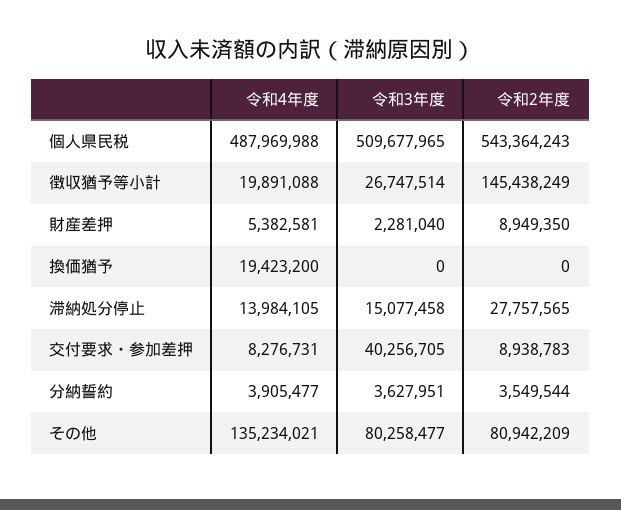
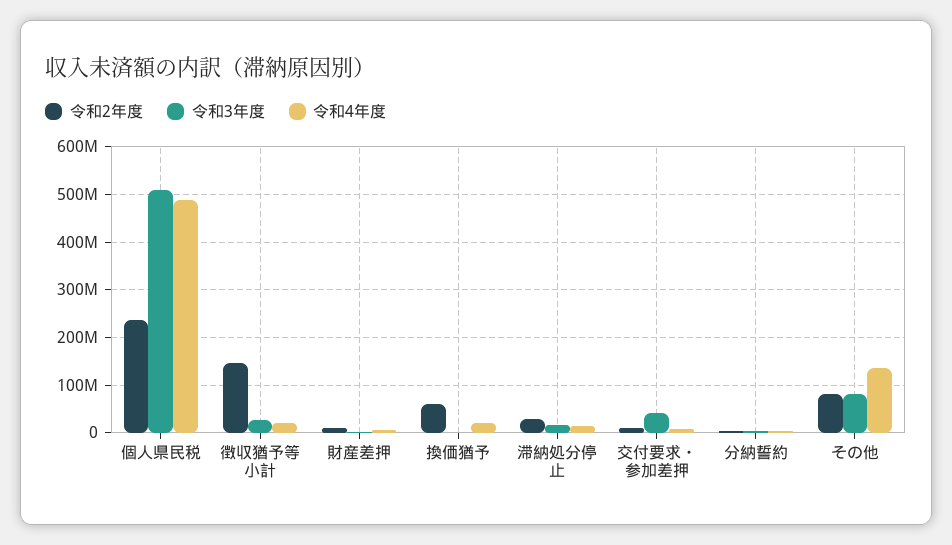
  {
    "令和4年度": {
      "個人県民税": 487969988,
      "徴収猶予等小計": 19891088,
      "財産差押": 5382581,
      "換価猶予": 19423200,
      "滞納処分停止": 13984105,
      "交付要求・参加差押": 8276731,
      "分納誓約": 3905477,
      "その他": 135234021
    },
    "令和3年度": {
      "個人県民税": 509677965,
      "徴収猶予等小計": 26747514,
      "財産差押": 2281040,
      "換価猶予": 0,
      "滞納処分停止": 15077458,
      "交付要求・参加差押": 40256705,
      "分納誓約": 3627951,
      "その他": 80258477
    },
    "令和2年度": {
-     "個人県民税": 543364243,
+     "個人県民税": 240000000,
      "徴収猶予等小計": 145438249,
      "財産差押": 8949350,
-     "換価猶予": 0,
+     "換価猶予": 60000000,
      "滞納処分停止": 27757565,
      "交付要求・参加差押": 8938783,
      "分納誓約": 3549544,
      "その他": 80942209
    }
  }

